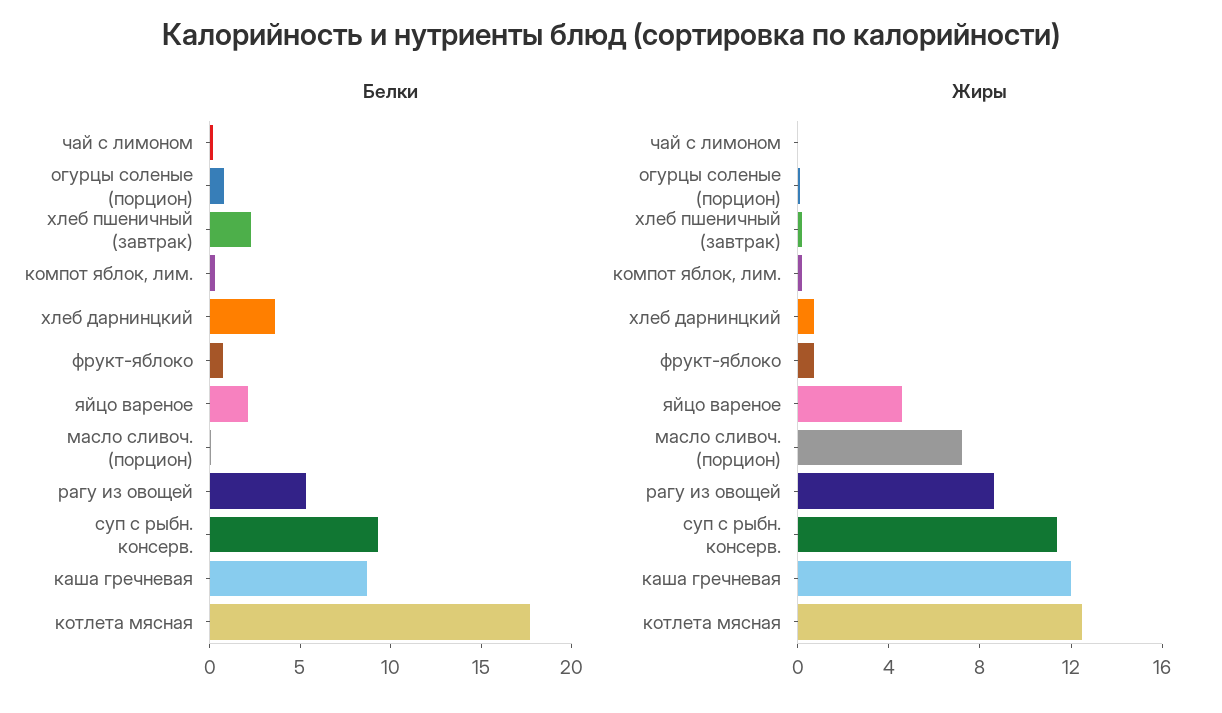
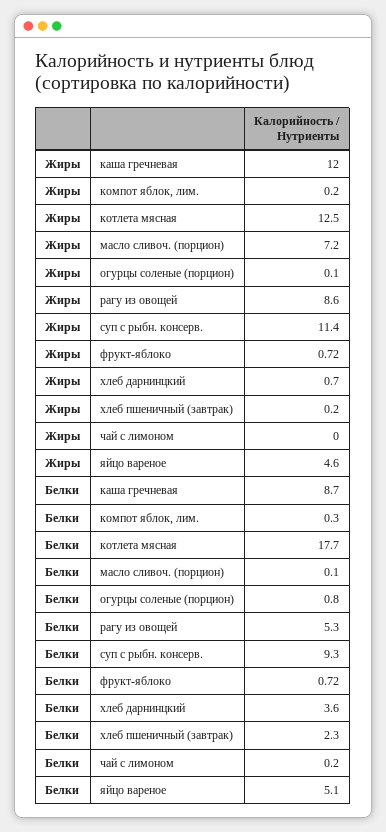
  {
    "Белки": {
      "чай с лимоном": 0.2,
      "огурцы соленые (порцион)": 0.8,
      "хлеб пшеничный (завтрак)": 2.3,
      "компот яблок, лим.": 0.3,
      "хлеб дарнинцкий": 3.6,
      "фрукт-яблоко": 0.72,
-     "яйцо вареное": 2,
+     "яйцо вареное": 5.1,
      "масло сливоч. (порцион)": 0.1,
      "рагу из овощей": 5.3,
      "суп с рыбн. консерв.": 9.3,
      "каша гречневая": 8.7,
      "котлета мясная": 17.7
    },
    "Жиры": {
      "чай с лимоном": 0,
      "огурцы соленые (порцион)": 0.1,
      "хлеб пшеничный (завтрак)": 0.2,
      "компот яблок, лим.": 0.2,
      "хлеб дарнинцкий": 0.7,
      "фрукт-яблоко": 0.72,
      "яйцо вареное": 4.6,
      "масло сливоч. (порцион)": 7.2,
      "рагу из овощей": 8.6,
      "суп с рыбн. консерв.": 11.4,
      "каша гречневая": 12,
      "котлета мясная": 12.5
    }
  }

